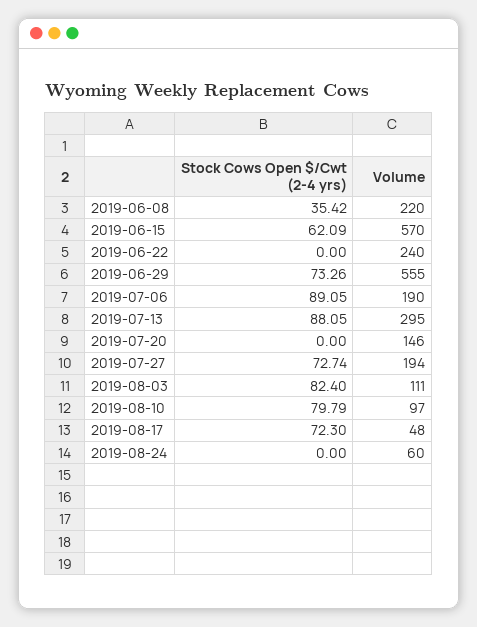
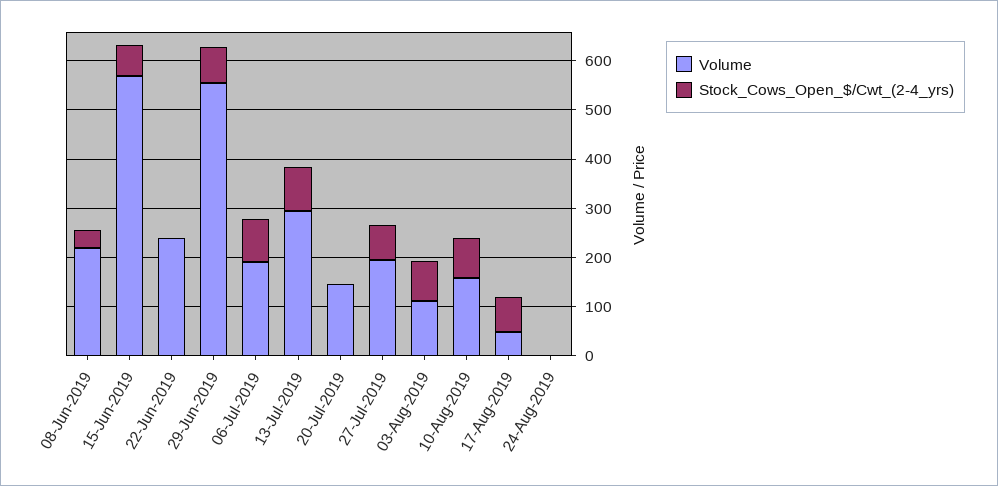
  {
    "Stock Cows Open $/Cwt (2-4 yrs)": {
      "2019-06-08": 35.42,
      "2019-06-15": 62.09,
      "2019-06-22": 0,
      "2019-06-29": 73.26,
      "2019-07-06": 89.05,
      "2019-07-13": 88.05,
      "2019-07-20": 0,
      "2019-07-27": 72.74,
      "2019-08-03": 82.4,
      "2019-08-10": 79.79,
      "2019-08-17": 72.3,
      "2019-08-24": 0
    },
    "Volume": {
      "2019-06-08": 220,
      "2019-06-15": 570,
      "2019-06-22": 240,
      "2019-06-29": 555,
      "2019-07-06": 190,
      "2019-07-13": 295,
      "2019-07-20": 146,
      "2019-07-27": 194,
      "2019-08-03": 111,
-     "2019-08-10": 97,
+     "2019-08-10": 160,
      "2019-08-17": 48,
-     "2019-08-24": 60
+     "2019-08-24": 0
    }
  }

